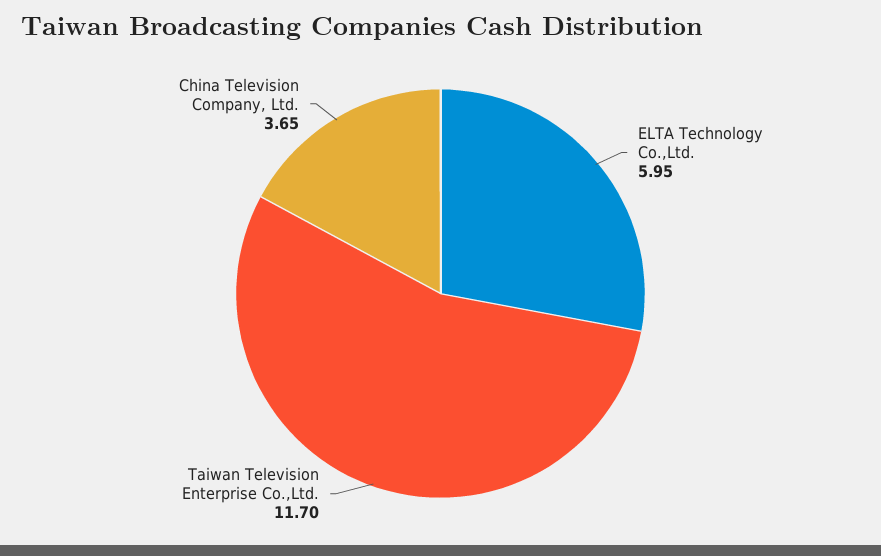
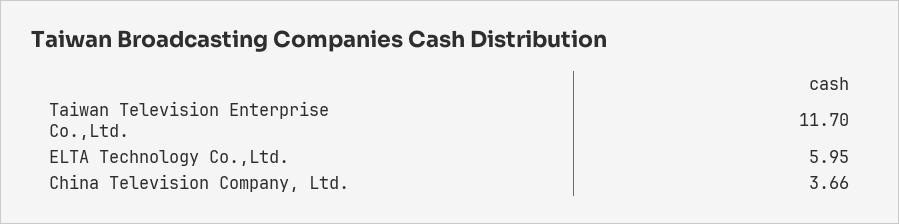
  {
    "ELTA Technology Co.,Ltd.": 5.95,
    "Taiwan Television Enterprise Co.,Ltd.": 11.7,
-   "China Television Company, Ltd.": 3.65
+   "China Television Company, Ltd.": 3.66
  }

